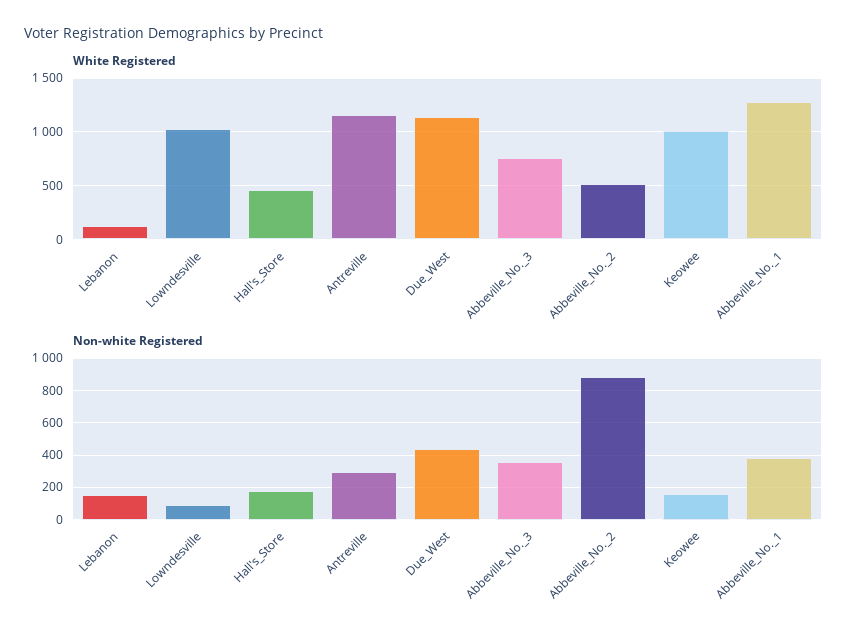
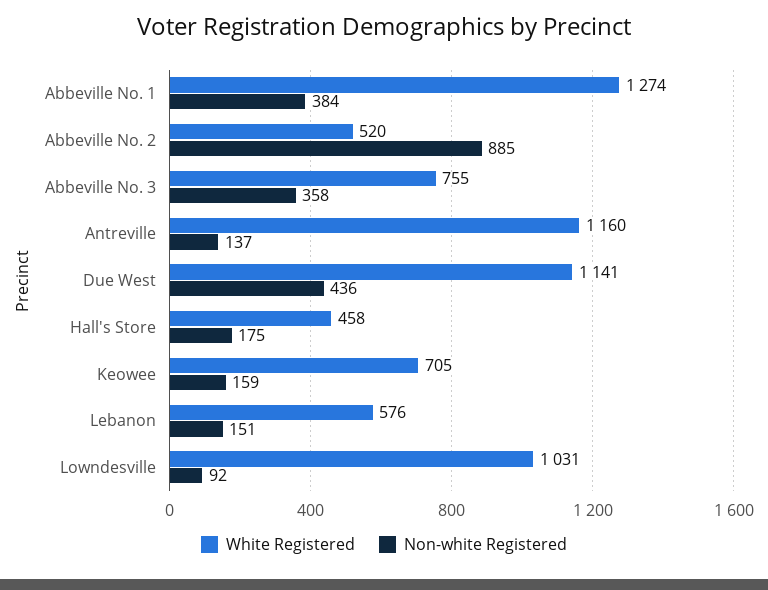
  {
    "White Registered": {
-     "Lebanon": 100,
+     "Lebanon": 576,
      "Lowndesville": 1031,
      "Hall's_Store": 458,
      "Antreville": 1160,
      "Due_West": 1141,
      "Abbeville_No._3": 755,
      "Abbeville_No._2": 520,
-     "Keowee": 1000,
+     "Keowee": 705,
      "Abbeville_No._1": 1274
    },
    "Non-white Registered": {
      "Lebanon": 151,
      "Lowndesville": 92,
      "Hall's_Store": 175,
-     "Antreville": 300,
+     "Antreville": 137,
      "Due_West": 436,
      "Abbeville_No._3": 358,
      "Abbeville_No._2": 885,
      "Keowee": 159,
      "Abbeville_No._1": 384
    }
  }

